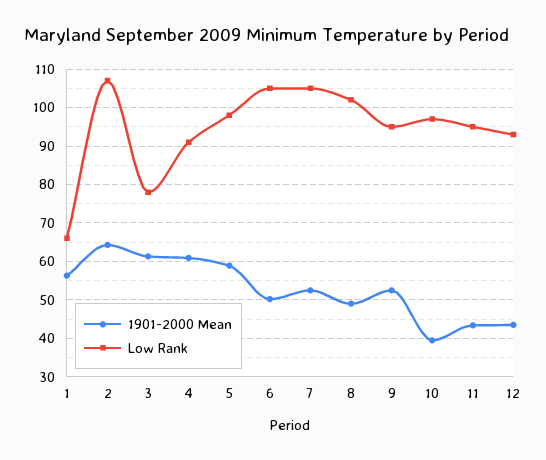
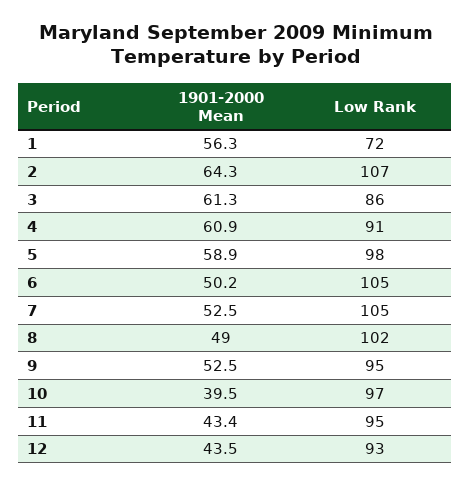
  {
    "1901-2000 Mean": {
      "1": 56.3,
      "2": 64.3,
      "3": 61.3,
      "4": 60.9,
      "5": 58.9,
      "6": 50.2,
      "7": 52.5,
      "8": 49,
      "9": 52.5,
      "10": 39.5,
      "11": 43.4,
      "12": 43.5
    },
    "Low Rank": {
-     "1": 66,
+     "1": 72,
      "2": 107,
-     "3": 78,
+     "3": 86,
      "4": 91,
      "5": 98,
      "6": 105,
      "7": 105,
      "8": 102,
      "9": 95,
      "10": 97,
      "11": 95,
      "12": 93
    }
  }

